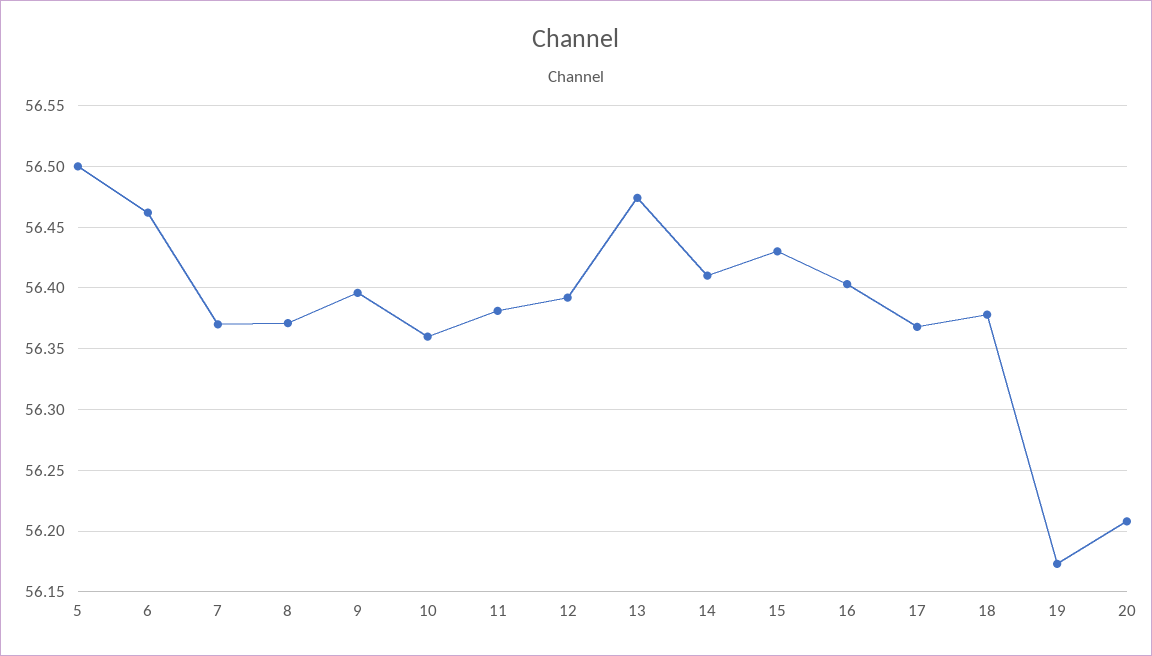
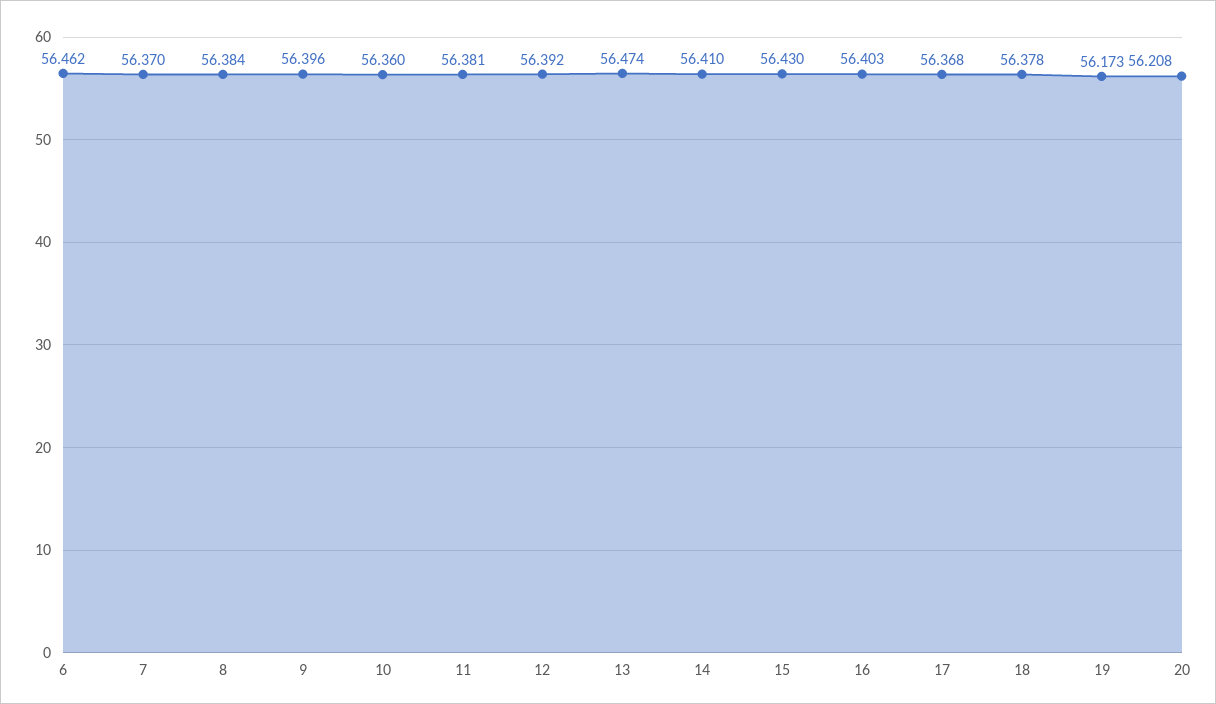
  {
-   "5": 56.5,
    "6": 56.462,
    "7": 56.37,
-   "8": 56.37,
+   "8": 56.384,
    "9": 56.396,
    "10": 56.36,
    "11": 56.381,
    "12": 56.392,
    "13": 56.474,
    "14": 56.41,
    "15": 56.43,
    "16": 56.403,
    "17": 56.368,
    "18": 56.378,
    "19": 56.173,
    "20": 56.208
  }

